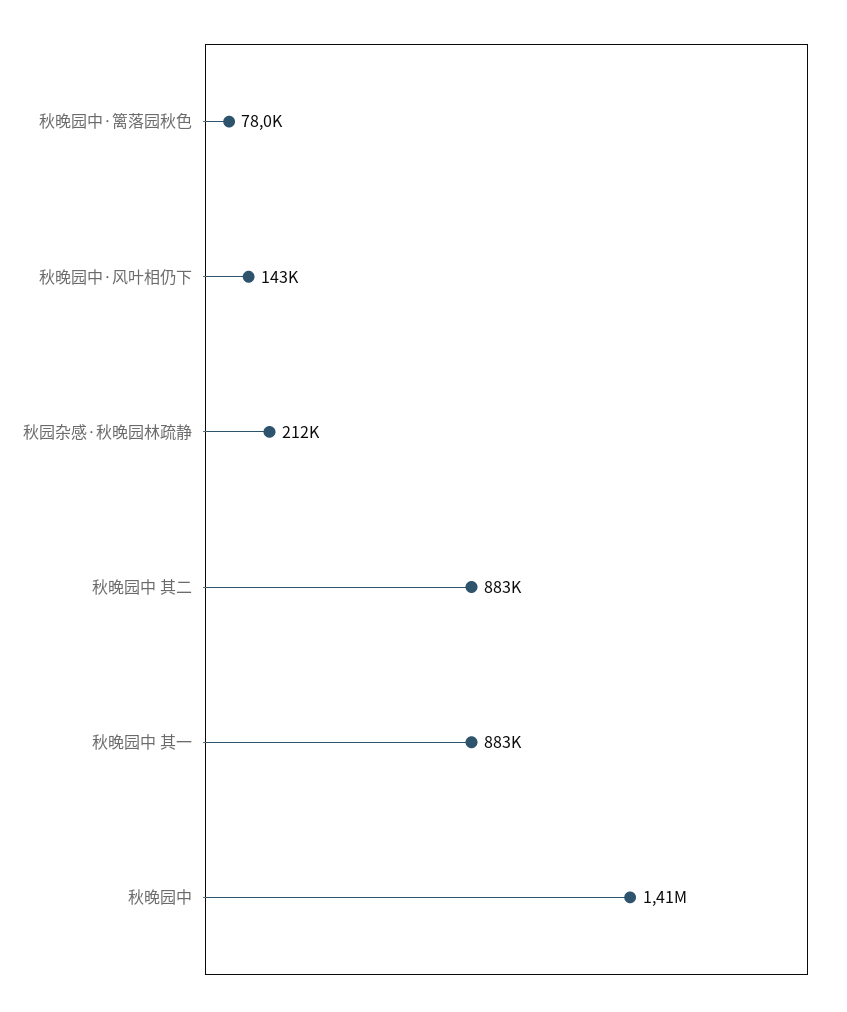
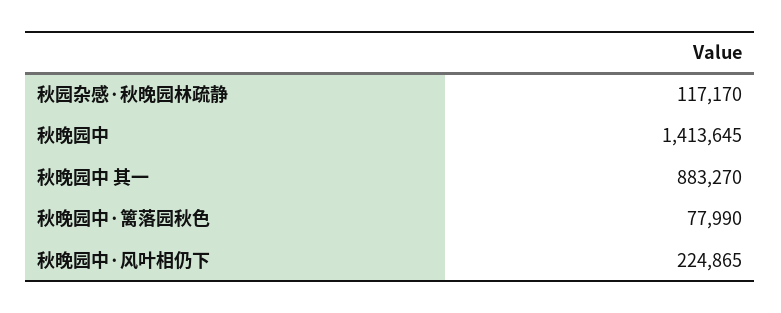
  {
    "秋晚园中·篱落园秋色": 77990,
-   "秋晚园中·风叶相仍下": 143000,
+   "秋晚园中·风叶相仍下": 224865,
-   "秋园杂感·秋晚园林疏静": 212000,
+   "秋园杂感·秋晚园林疏静": 117170,
-   "秋晚园中 其二": 883000,
    "秋晚园中 其一": 883270,
    "秋晚园中": 1413645
  }

